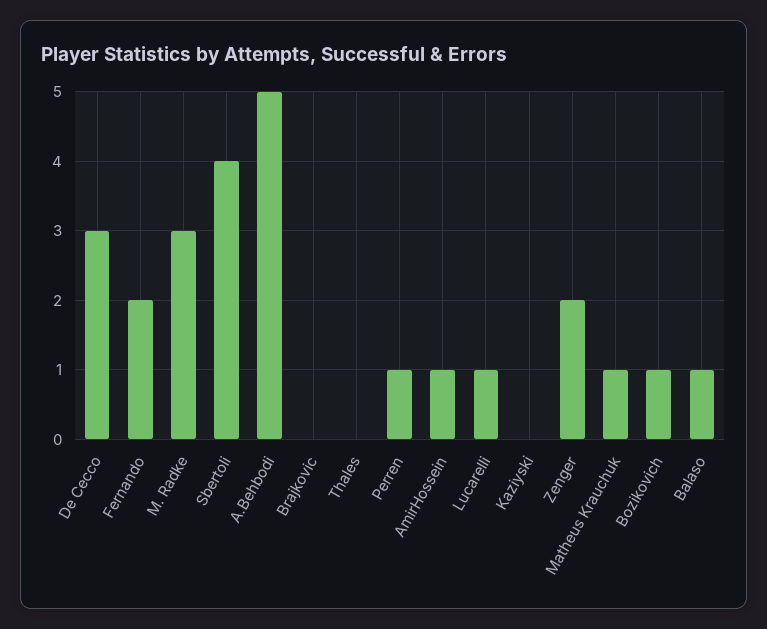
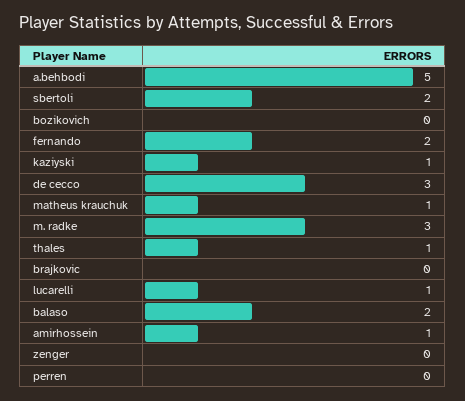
  {
    "De Cecco": 3,
    "Fernando": 2,
    "M. Radke": 3,
-   "Sbertoli": 4,
+   "Sbertoli": 2,
    "A.Behbodi": 5,
    "Brajkovic": 0,
-   "Thales": 0,
+   "Thales": 1,
-   "Perren": 1,
+   "Perren": 0,
    "AmirHossein": 1,
    "Lucarelli": 1,
-   "Kaziyski": 0,
+   "Kaziyski": 1,
-   "Zenger": 2,
+   "Zenger": 0,
    "Matheus Krauchuk": 1,
-   "Bozikovich": 1,
+   "Bozikovich": 0,
-   "Balaso": 1
+   "Balaso": 2
  }

